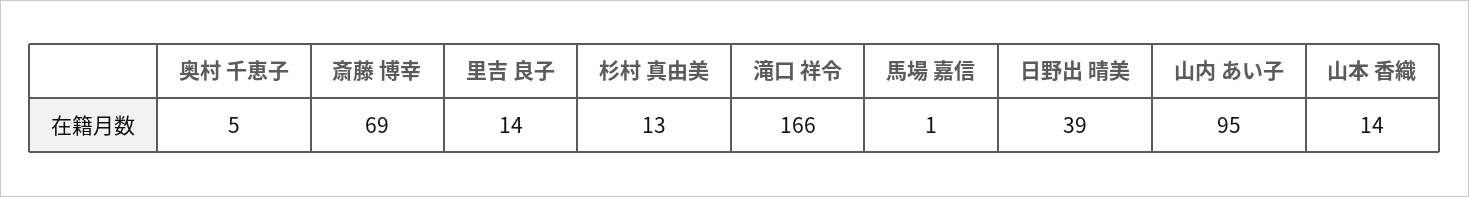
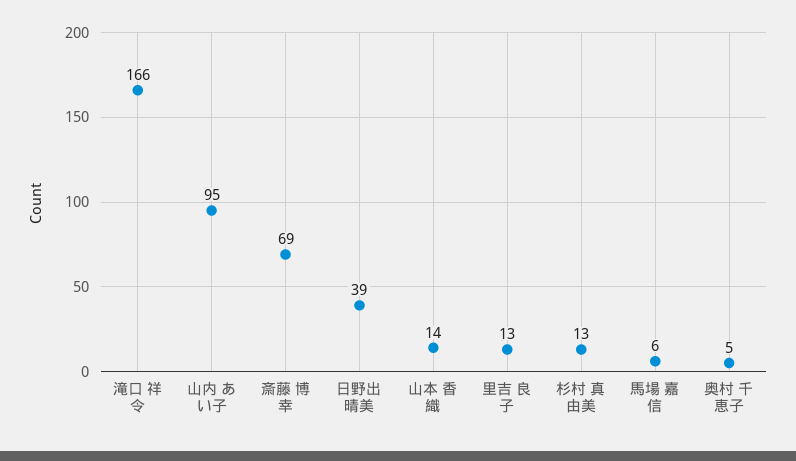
  {
    "奥村 千恵子": 5,
    "斎藤 博幸": 69,
-   "里吉 良子": 14,
+   "里吉 良子": 13,
    "杉村 真由美": 13,
    "滝口 祥令": 166,
-   "馬場 嘉信": 1,
+   "馬場 嘉信": 6,
    "日野出 晴美": 39,
    "山内 あい子": 95,
    "山本 香織": 14
  }

